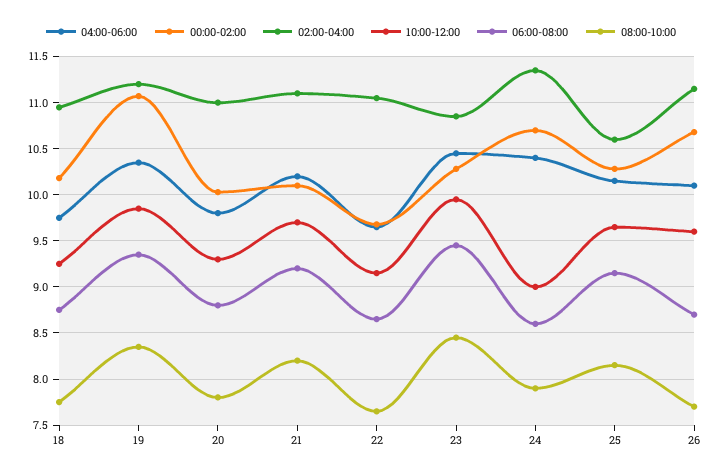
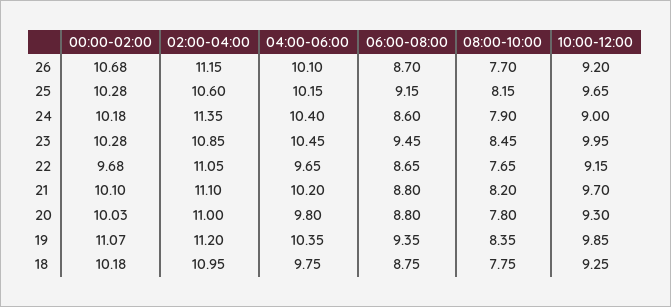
  {
    "04:00-06:00": {
      "18": 9.75,
      "19": 10.35,
      "20": 9.8,
      "21": 10.2,
      "22": 9.65,
      "23": 10.45,
      "24": 10.4,
      "25": 10.15,
      "26": 10.1
    },
    "00:00-02:00": {
      "18": 10.18,
      "19": 11.07,
      "20": 10.03,
      "21": 10.1,
      "22": 9.68,
      "23": 10.28,
-     "24": 10.7,
+     "24": 10.18,
      "25": 10.28,
      "26": 10.68
    },
    "02:00-04:00": {
      "18": 10.95,
      "19": 11.2,
      "20": 11,
      "21": 11.1,
      "22": 11.05,
      "23": 10.85,
      "24": 11.35,
      "25": 10.6,
      "26": 11.15
    },
    "10:00-12:00": {
      "18": 9.25,
      "19": 9.85,
      "20": 9.3,
      "21": 9.7,
      "22": 9.15,
      "23": 9.95,
      "24": 9,
      "25": 9.65,
-     "26": 9.6
+     "26": 9.2
    },
    "06:00-08:00": {
      "18": 8.75,
      "19": 9.35,
      "20": 8.8,
-     "21": 9.2,
+     "21": 8.8,
      "22": 8.65,
      "23": 9.45,
      "24": 8.6,
      "25": 9.15,
      "26": 8.7
    },
    "08:00-10:00": {
      "18": 7.75,
      "19": 8.35,
      "20": 7.8,
      "21": 8.2,
      "22": 7.65,
      "23": 8.45,
      "24": 7.9,
      "25": 8.15,
      "26": 7.7
    }
  }

